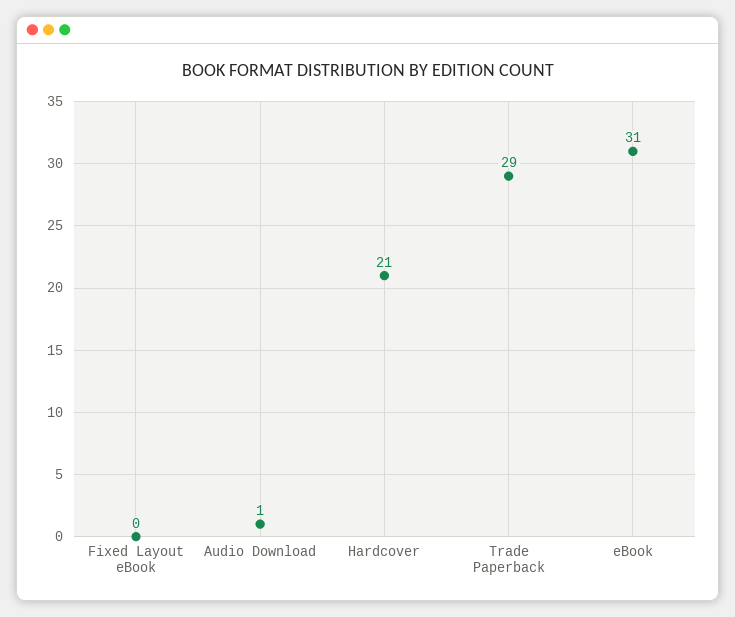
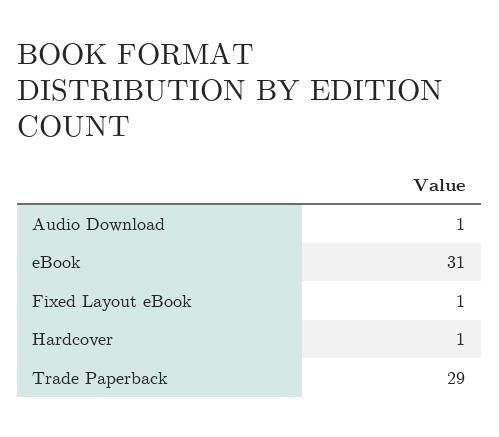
  {
-   "Fixed Layout eBook": 0,
+   "Fixed Layout eBook": 1,
    "Audio Download": 1,
-   "Hardcover": 21,
+   "Hardcover": 1,
    "Trade Paperback": 29,
    "eBook": 31
  }

